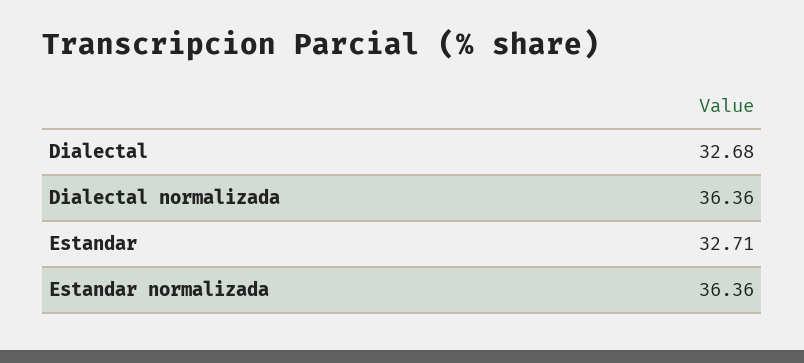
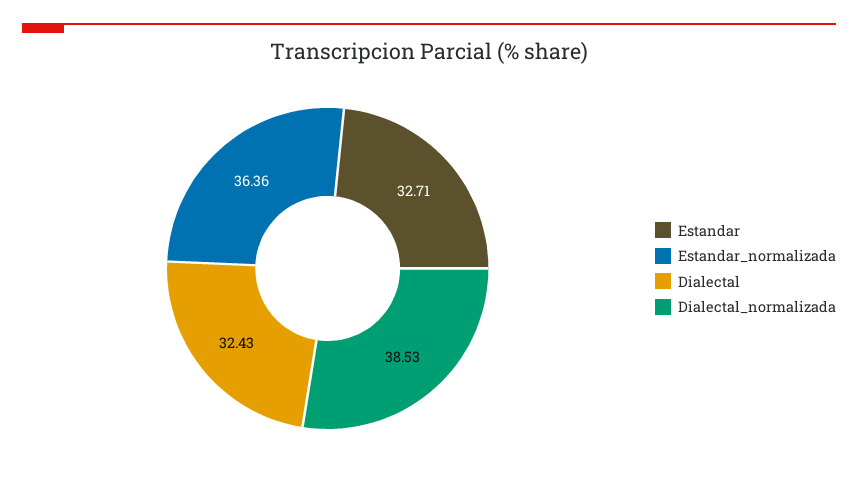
  {
-   "Dialectal": 32.68,
+   "Dialectal": 32.43,
-   "Dialectal normalizada": 36.36,
+   "Dialectal normalizada": 38.53,
    "Estandar": 32.71,
    "Estandar normalizada": 36.36
  }

